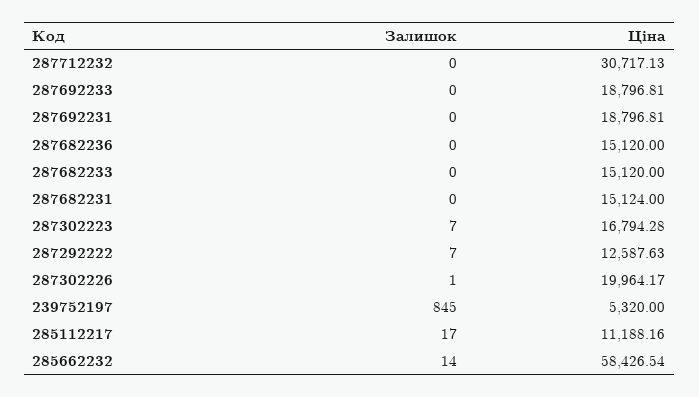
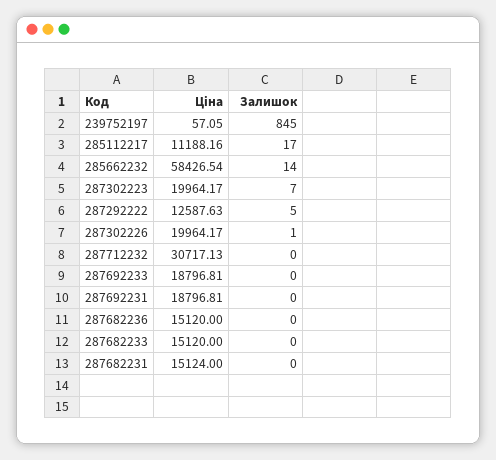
  {
    "Залишок": {
      "287712232": 0,
      "287692233": 0,
      "287692231": 0,
      "287682236": 0,
      "287682233": 0,
      "287682231": 0,
      "287302223": 7,
-     "287292222": 7,
+     "287292222": 5,
      "287302226": 1,
      "239752197": 845,
      "285112217": 17,
      "285662232": 14
    },
    "Ціна": {
      "287712232": 30717.13,
      "287692233": 18796.81,
      "287692231": 18796.81,
      "287682236": 15120,
      "287682233": 15120,
      "287682231": 15124,
-     "287302223": 16794.28,
+     "287302223": 19964.17,
      "287292222": 12587.63,
      "287302226": 19964.17,
-     "239752197": 5320,
+     "239752197": 57.05,
      "285112217": 11188.16,
      "285662232": 58426.54
    }
  }

